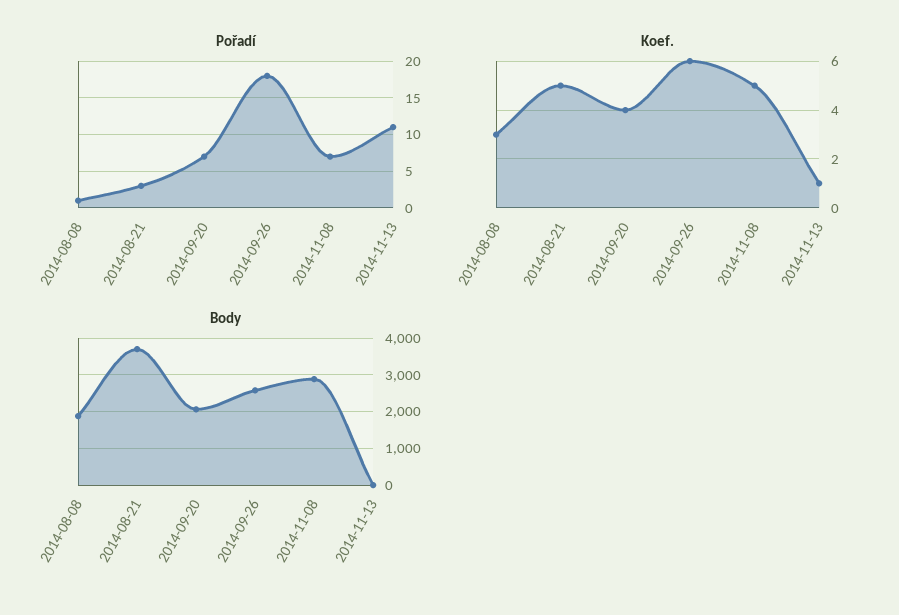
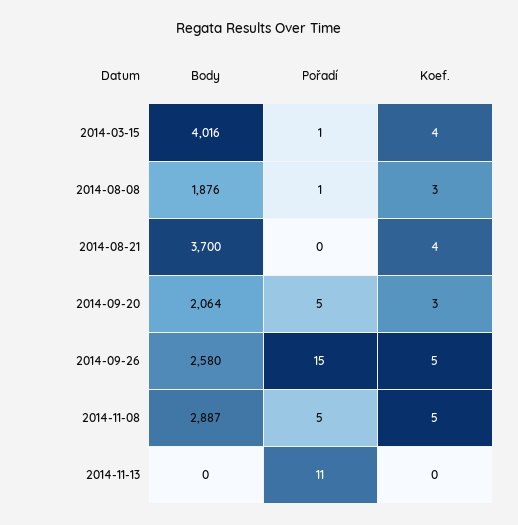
  {
    "Pořadí": {
      "2014-08-08": 1,
-     "2014-08-21": 3,
+     "2014-08-21": 0,
-     "2014-09-20": 7,
+     "2014-09-20": 5,
-     "2014-09-26": 18,
+     "2014-09-26": 15,
-     "2014-11-08": 7,
+     "2014-11-08": 5,
-     "2014-11-13": 11
+     "2014-11-13": 11,
+     "2014-03-15": 1
    },
    "Koef.": {
      "2014-08-08": 3,
-     "2014-08-21": 5,
+     "2014-08-21": 4,
-     "2014-09-20": 4,
+     "2014-09-20": 3,
-     "2014-09-26": 6,
+     "2014-09-26": 5,
      "2014-11-08": 5,
-     "2014-11-13": 1
+     "2014-11-13": 0,
+     "2014-03-15": 4
    },
    "Body": {
      "2014-08-08": 1876,
      "2014-08-21": 3700,
      "2014-09-20": 2064,
      "2014-09-26": 2580,
      "2014-11-08": 2887,
-     "2014-11-13": 0
+     "2014-11-13": 0,
+     "2014-03-15": 4016
    }
  }

